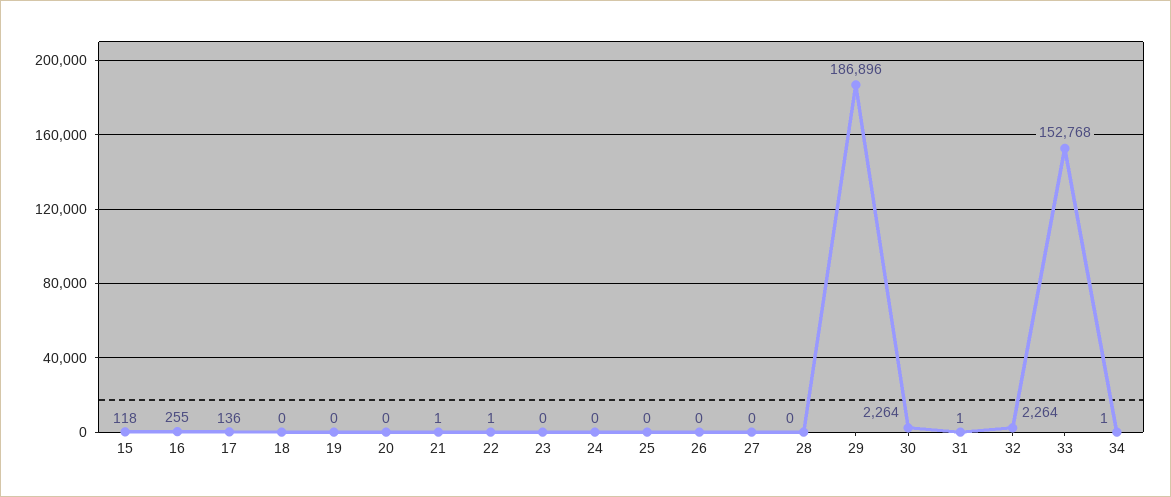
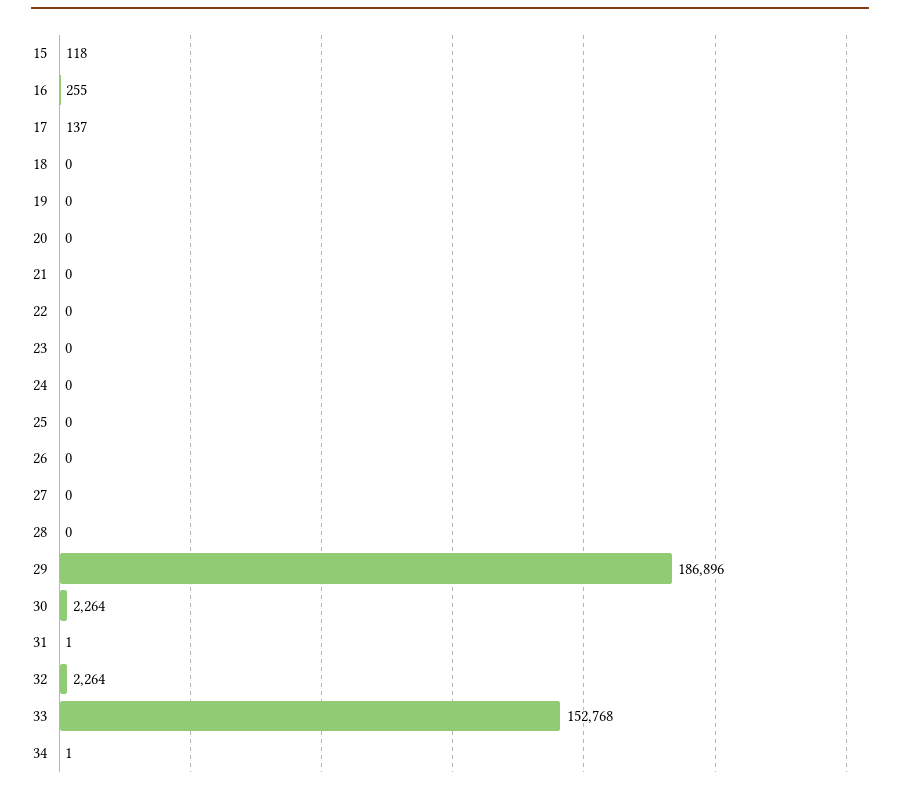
  {
    "15": 118,
    "16": 255,
-   "17": 136,
+   "17": 137,
    "18": 0,
    "19": 0,
    "20": 0,
-   "21": 1,
+   "21": 0,
-   "22": 1,
+   "22": 0,
    "23": 0,
    "24": 0,
    "25": 0,
    "26": 0,
    "27": 0,
    "28": 0,
    "29": 186896,
    "30": 2264,
    "31": 1,
    "32": 2264,
    "33": 152768,
    "34": 1
  }

